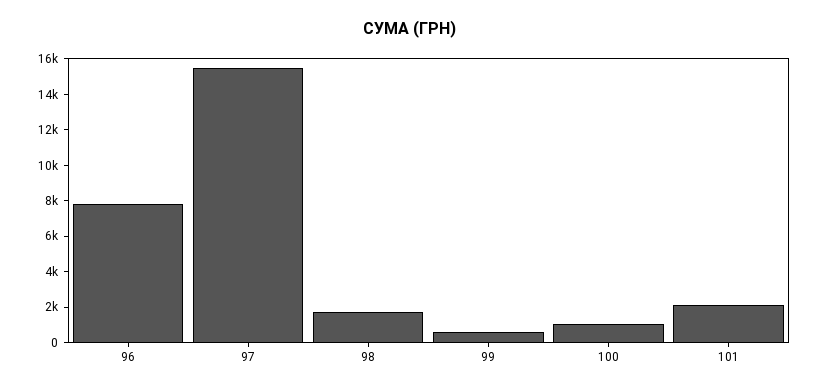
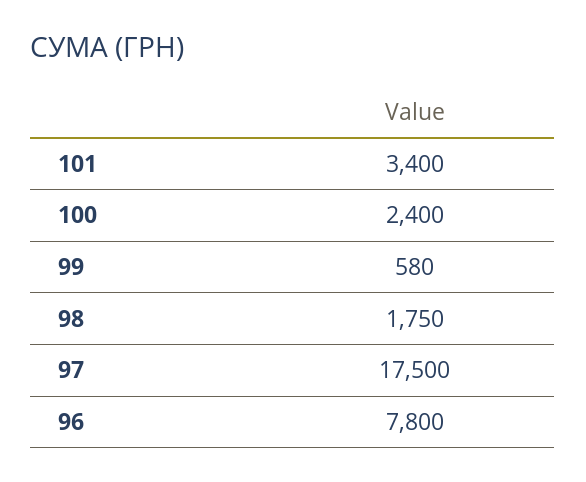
  {
    "96": 7800,
-   "97": 15500,
+   "97": 17500,
    "98": 1750,
    "99": 580,
-   "100": 1000,
+   "100": 2400,
-   "101": 2000
+   "101": 3400
  }

